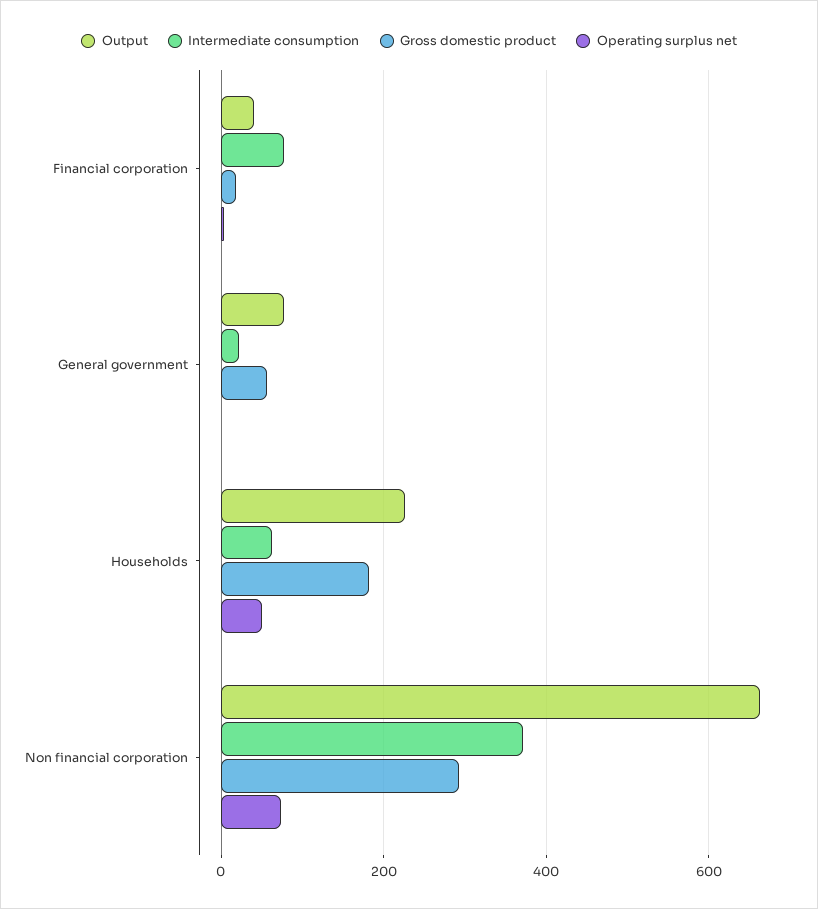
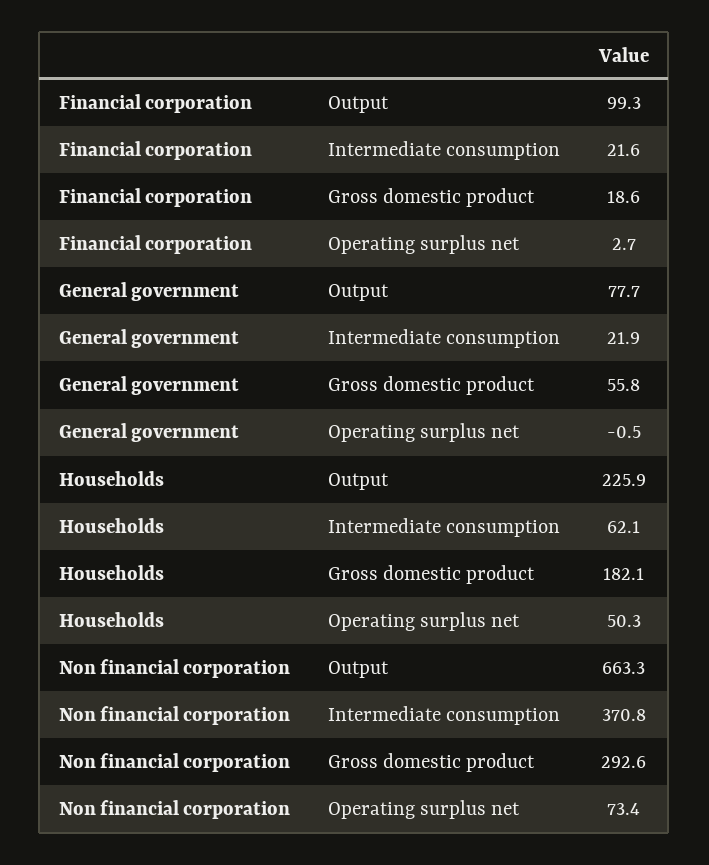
  {
    "Output": {
-     "Financial corporation": 40,
+     "Financial corporation": 99.3,
      "General government": 77.7,
      "Households": 225.9,
      "Non financial corporation": 663.3
    },
    "Intermediate consumption": {
-     "Financial corporation": 80,
+     "Financial corporation": 21.6,
      "General government": 21.9,
      "Households": 62.1,
      "Non financial corporation": 370.8
    },
    "Gross domestic product": {
      "Financial corporation": 18.6,
      "General government": 55.8,
      "Households": 182.1,
      "Non financial corporation": 292.6
    },
    "Operating surplus net": {
      "Financial corporation": 2.7,
      "General government": -0.5,
      "Households": 50.3,
      "Non financial corporation": 73.4
    }
  }

